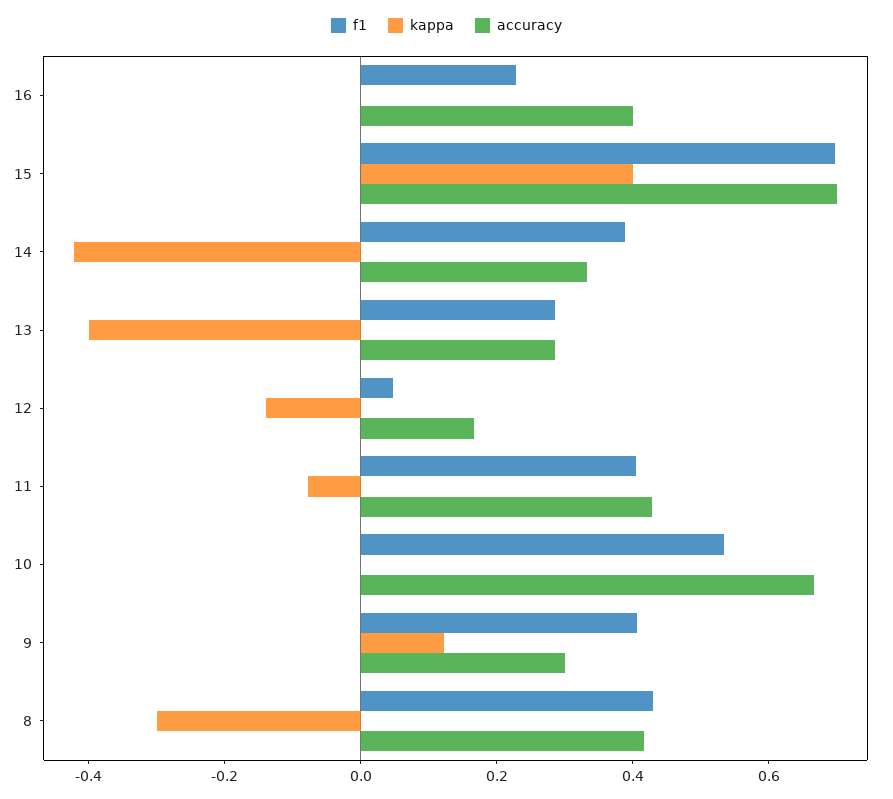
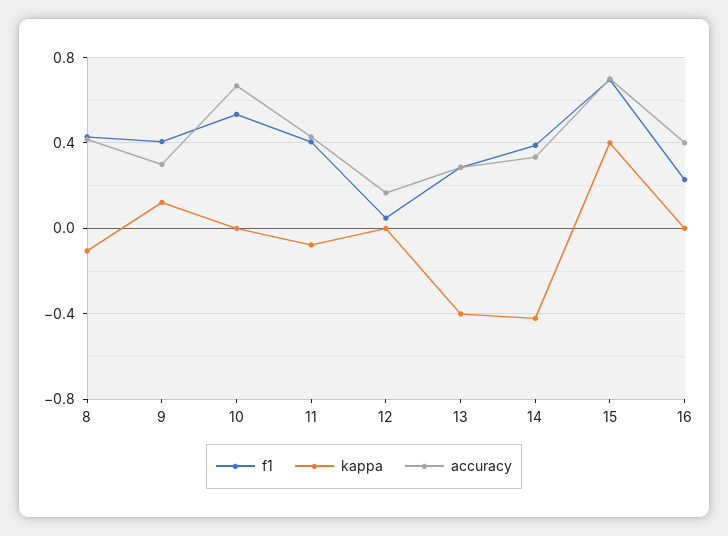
  {
    "f1": {
      "16": 0.25,
      "15": 0.7,
      "14": 0.4,
      "13": 0.3,
      "12": 0.05,
      "11": 0.4,
      "10": 0.55,
      "9": 0.4,
      "8": 0.45
    },
    "kappa": {
      "16": 0,
      "15": 0.4,
      "14": -0.4,
      "13": -0.4,
-     "12": -0.15,
+     "12": 0,
      "11": -0.1,
      "10": 0,
      "9": 0.1,
-     "8": -0.3
+     "8": -0.1
    },
    "accuracy": {
      "16": 0.4,
      "15": 0.7,
      "14": 0.35,
      "13": 0.3,
      "12": 0.15,
      "11": 0.45,
      "10": 0.65,
      "9": 0.3,
      "8": 0.4
    }
  }

